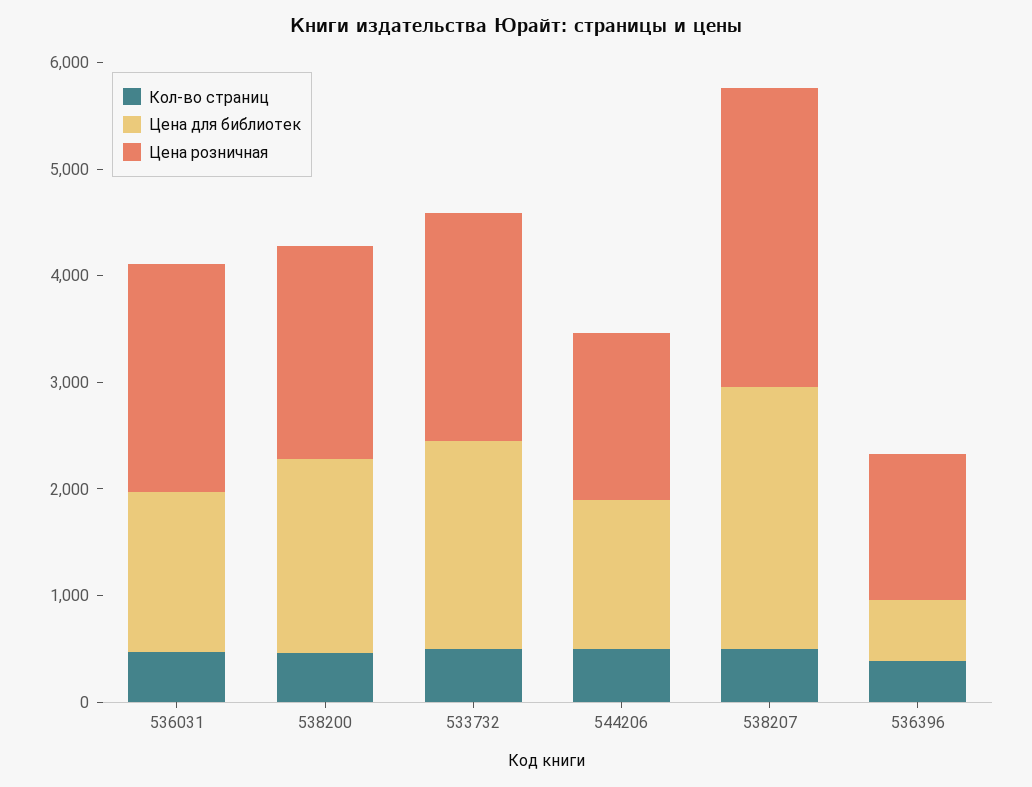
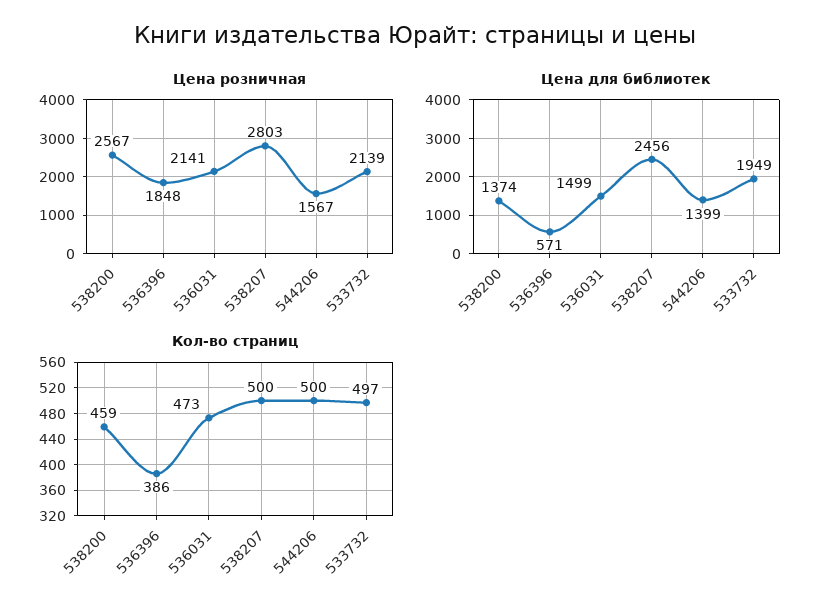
  {
    "Кол-во страниц": {
      "536031": 473,
      "538200": 459,
      "533732": 497,
      "544206": 500,
      "538207": 500,
      "536396": 386
    },
    "Цена для библиотек": {
      "536031": 1499,
-     "538200": 1800,
+     "538200": 1374,
      "533732": 1949,
      "544206": 1399,
      "538207": 2456,
      "536396": 571
    },
    "Цена розничная": {
      "536031": 2141,
-     "538200": 2000,
+     "538200": 2567,
      "533732": 2139,
      "544206": 1567,
      "538207": 2803,
-     "536396": 1400
+     "536396": 1848
    }
  }

